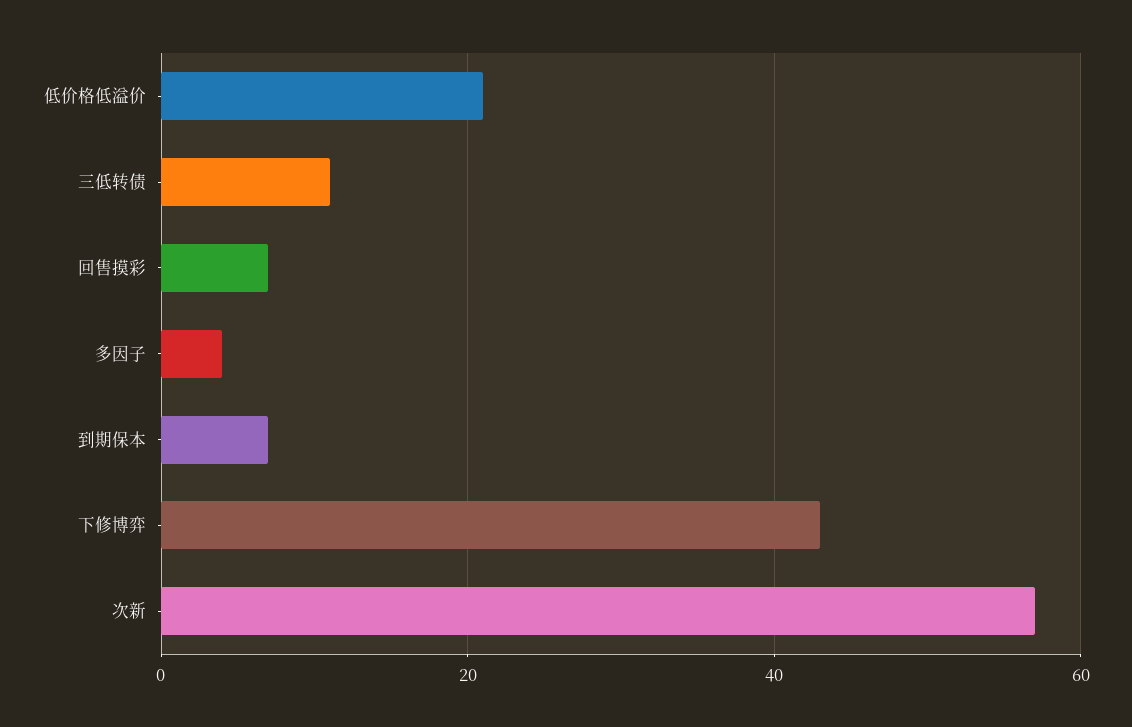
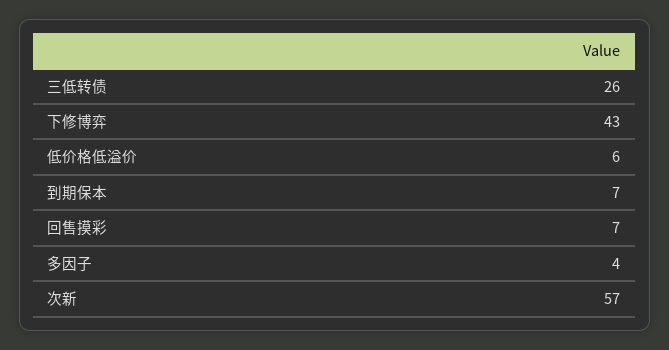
  {
-   "低价格低溢价": 20,
+   "低价格低溢价": 6,
-   "三低转债": 10,
+   "三低转债": 26,
    "回售摸彩": 7,
    "多因子": 4,
    "到期保本": 7,
    "下修博弈": 43,
    "次新": 57
  }

